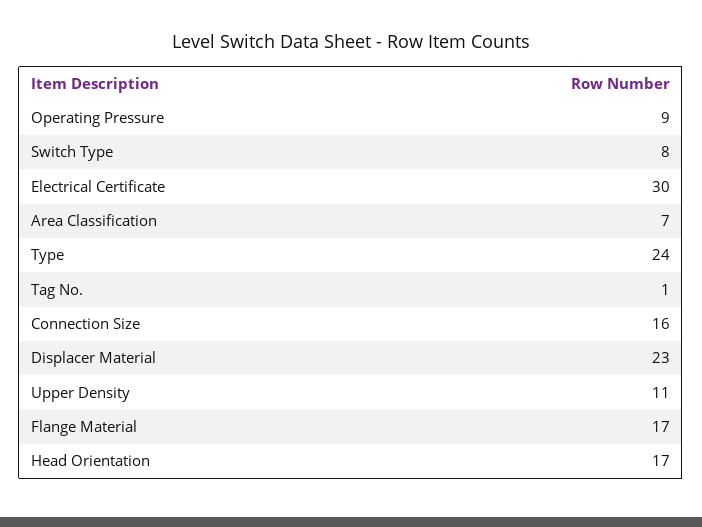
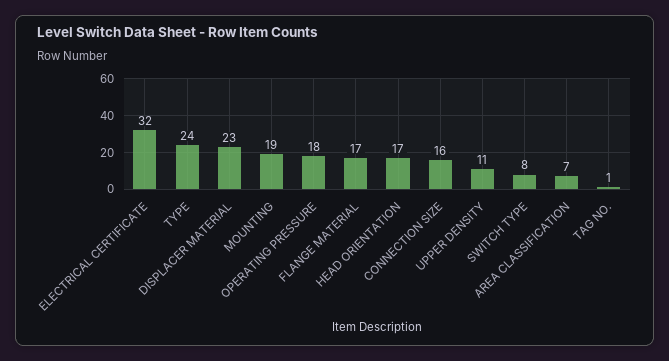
  {
-   "Operating Pressure": 9,
+   "Operating Pressure": 18,
    "Switch Type": 8,
-   "Electrical Certificate": 30,
+   "Electrical Certificate": 32,
    "Area Classification": 7,
    "Type": 24,
    "Tag No.": 1,
    "Connection Size": 16,
    "Displacer Material": 23,
    "Upper Density": 11,
    "Flange Material": 17,
-   "Head Orientation": 17
+   "Head Orientation": 17,
+   "MOUNTING": 19
  }

